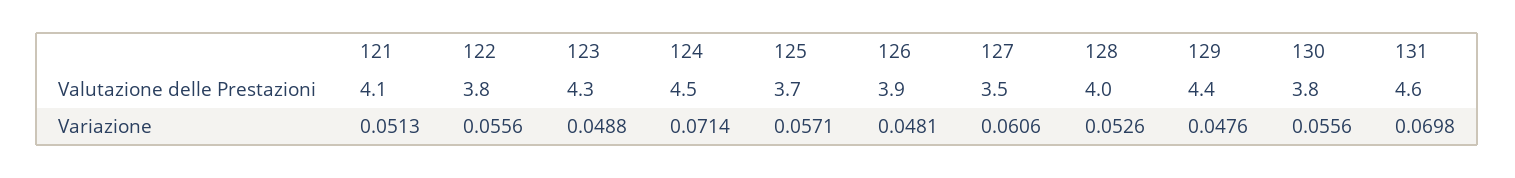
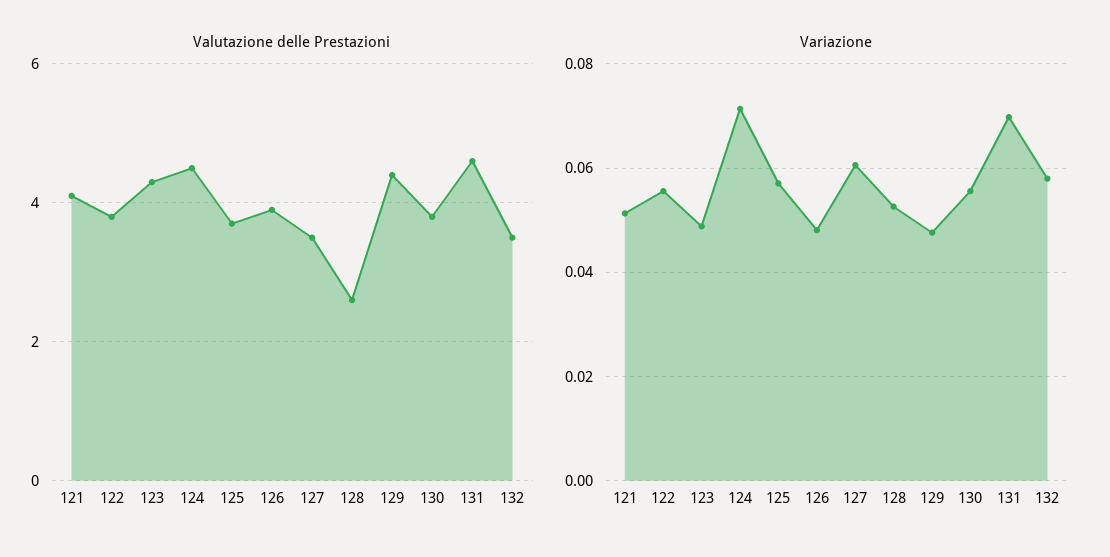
  {
    "Valutazione delle Prestazioni": {
      "121": 4.1,
      "122": 3.8,
      "123": 4.3,
      "124": 4.5,
      "125": 3.7,
      "126": 3.9,
      "127": 3.5,
-     "128": 4,
+     "128": 2.5,
      "129": 4.4,
      "130": 3.8,
-     "131": 4.6
+     "131": 4.6,
+     "132": 3.5
    },
    "Variazione": {
      "121": 0.0513,
      "122": 0.0556,
      "123": 0.0488,
      "124": 0.0714,
      "125": 0.0571,
      "126": 0.0481,
      "127": 0.0606,
      "128": 0.0526,
      "129": 0.0476,
      "130": 0.0556,
-     "131": 0.0698
+     "131": 0.0698,
+     "132": 0.058
    }
  }

